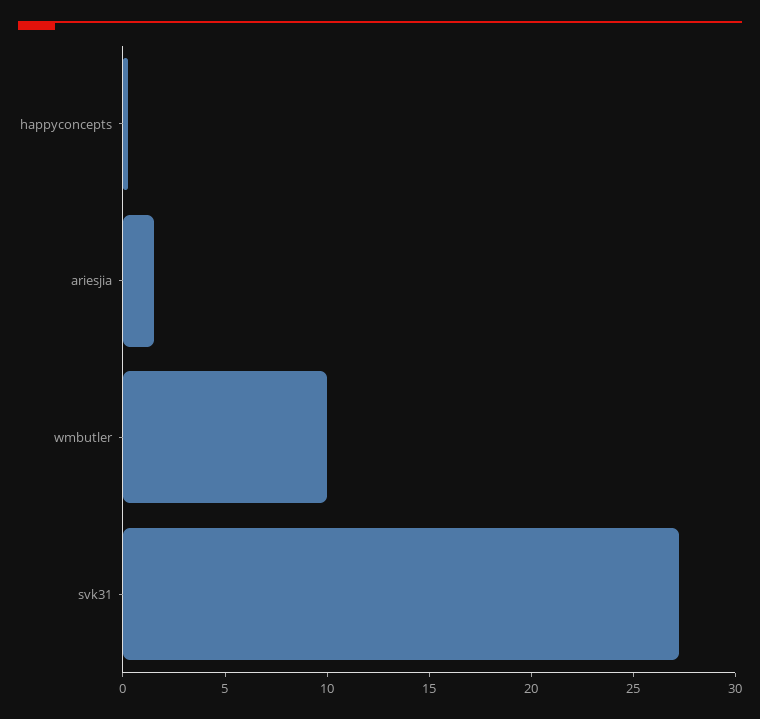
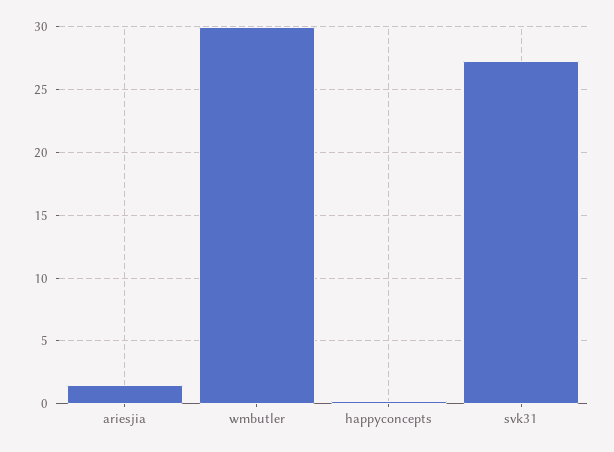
  {
    "happyconcepts": 0.5,
    "ariesjia": 1.5,
-   "wmbutler": 10,
+   "wmbutler": 30,
    "svk31": 27.5
  }

